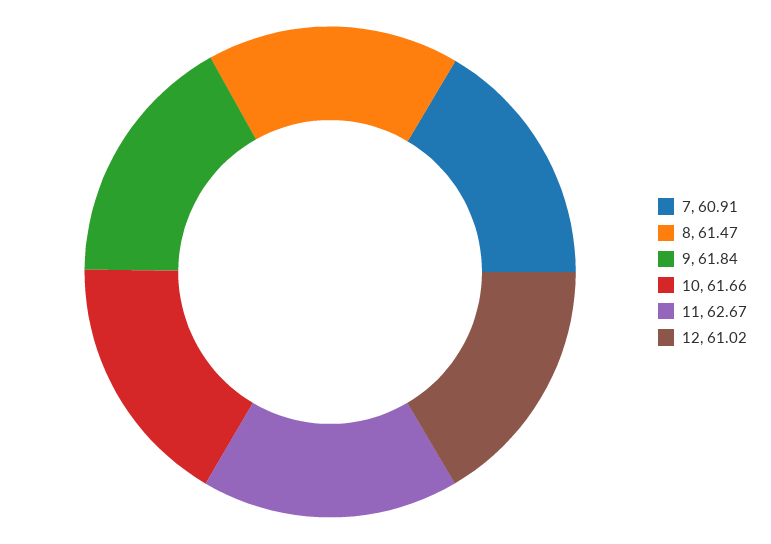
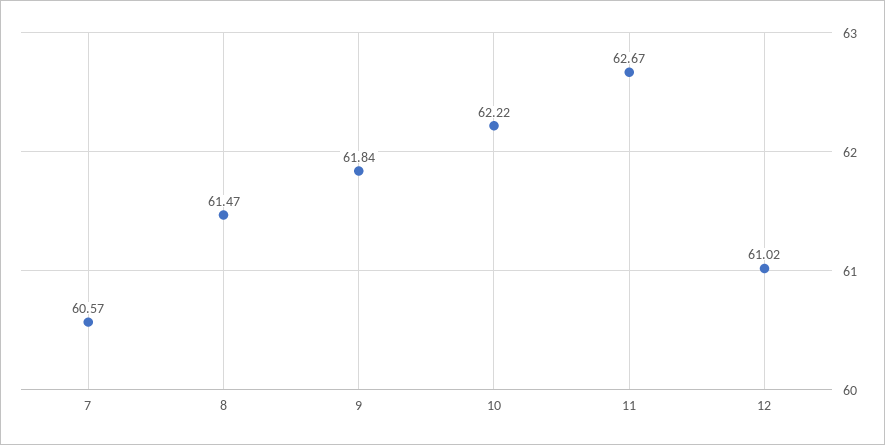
  {
-   "7": 60.91,
+   "7": 60.57,
    "8": 61.47,
    "9": 61.84,
-   "10": 61.66,
+   "10": 62.22,
    "11": 62.67,
    "12": 61.02
  }

